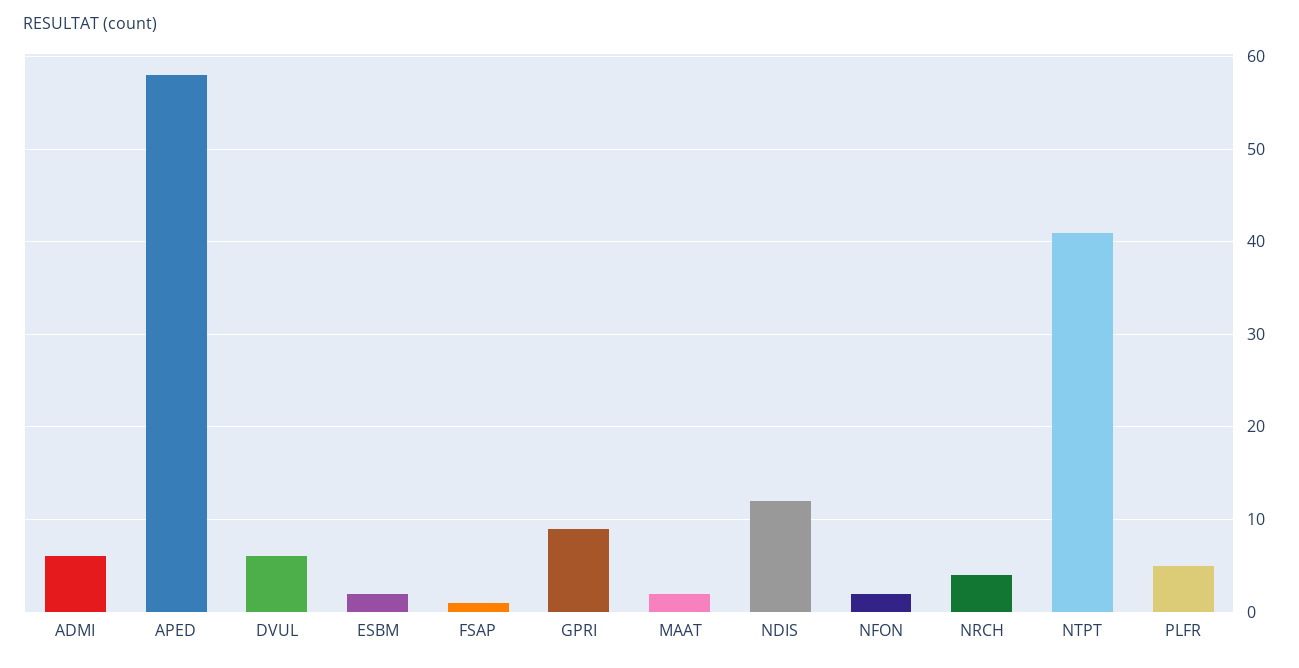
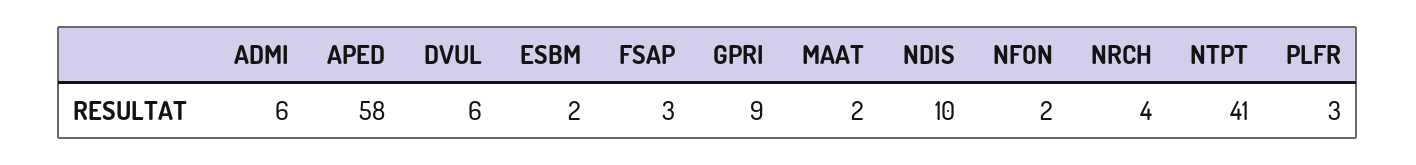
  {
    "ADMI": 6,
    "APED": 58,
    "DVUL": 6,
    "ESBM": 2,
-   "FSAP": 1,
+   "FSAP": 3,
    "GPRI": 9,
    "MAAT": 2,
-   "NDIS": 12,
+   "NDIS": 10,
    "NFON": 2,
    "NRCH": 4,
    "NTPT": 41,
-   "PLFR": 5
+   "PLFR": 3
  }

